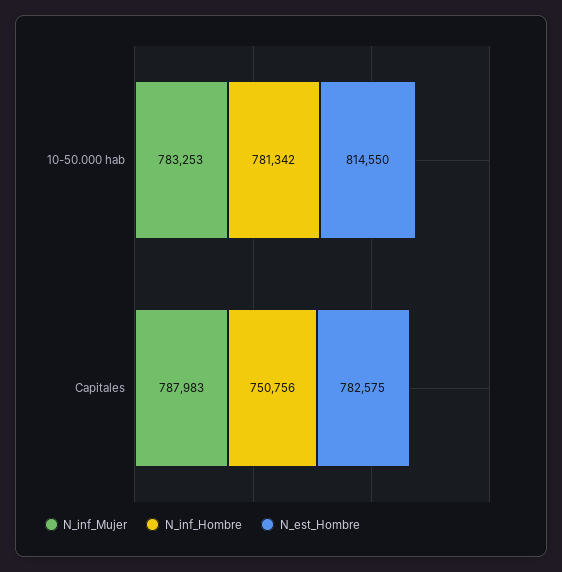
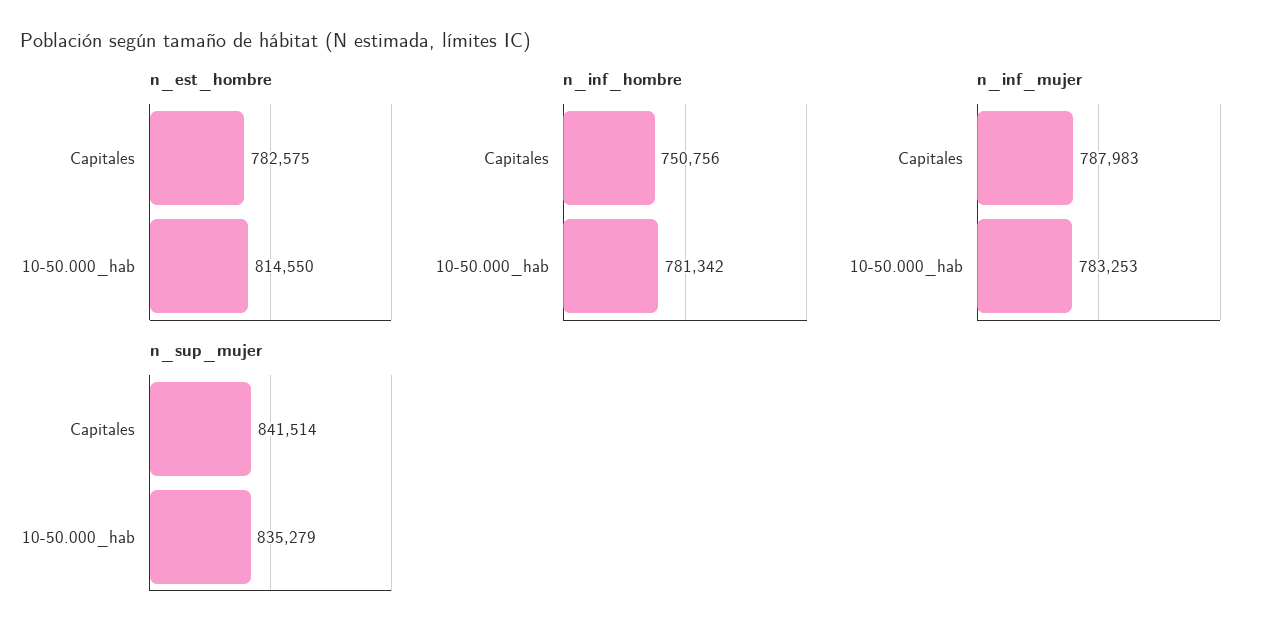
  {
    "N_inf_Mujer": {
      "10-50.000 hab": 783253,
      "Capitales": 787983
    },
    "N_inf_Hombre": {
      "10-50.000 hab": 781342,
      "Capitales": 750756
    },
    "N_est_Hombre": {
      "10-50.000 hab": 814550,
      "Capitales": 782575
-   }
+   },
+   "n_sup_mujer": {
+     "Capitales": 841514,
+     "10-50.000 hab": 835279
+   }
  }

